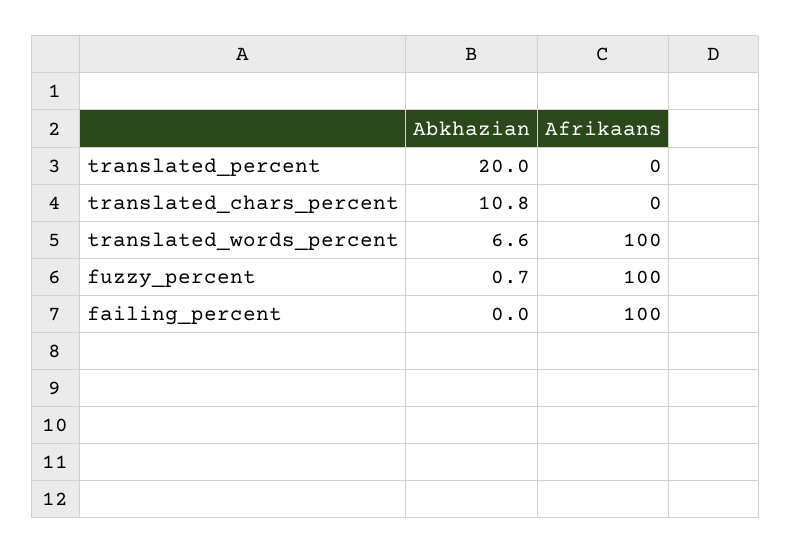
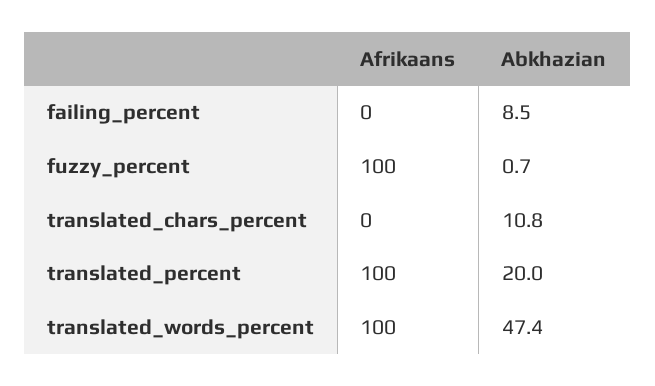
  {
    "Abkhazian": {
      "translated_percent": 20,
      "translated_chars_percent": 10.8,
-     "translated_words_percent": 6.6,
+     "translated_words_percent": 47.4,
      "fuzzy_percent": 0.7,
-     "failing_percent": 0
+     "failing_percent": 8.5
    },
    "Afrikaans": {
-     "translated_percent": 0,
+     "translated_percent": 100,
      "translated_chars_percent": 0,
      "translated_words_percent": 100,
      "fuzzy_percent": 100,
-     "failing_percent": 100
+     "failing_percent": 0
    }
  }

